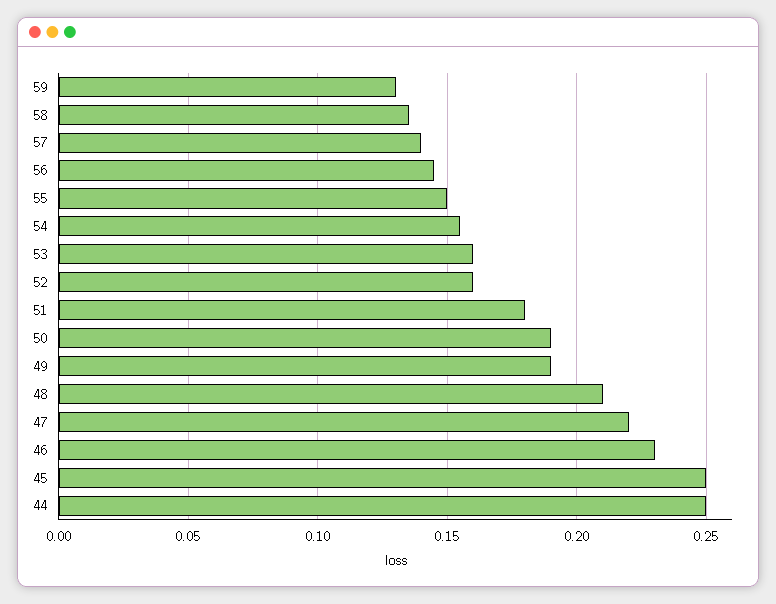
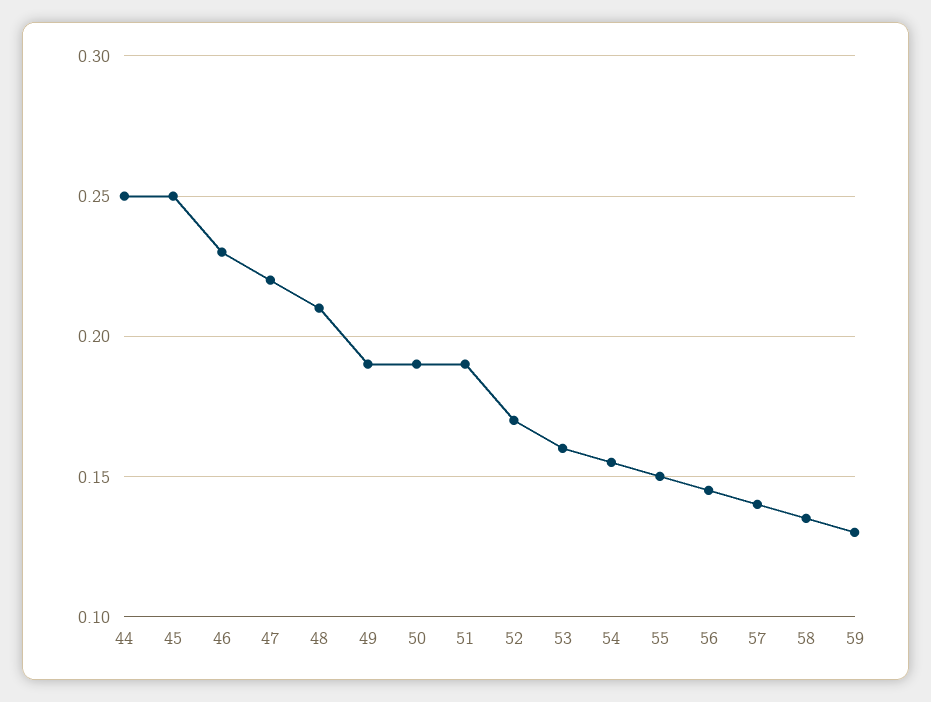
  {
    "59": 0.13,
    "58": 0.135,
    "57": 0.14,
    "56": 0.145,
    "55": 0.15,
    "54": 0.155,
    "53": 0.16,
-   "52": 0.16,
+   "52": 0.17,
-   "51": 0.18,
+   "51": 0.19,
    "50": 0.19,
    "49": 0.19,
    "48": 0.21,
    "47": 0.22,
    "46": 0.23,
    "45": 0.25,
    "44": 0.25
  }

